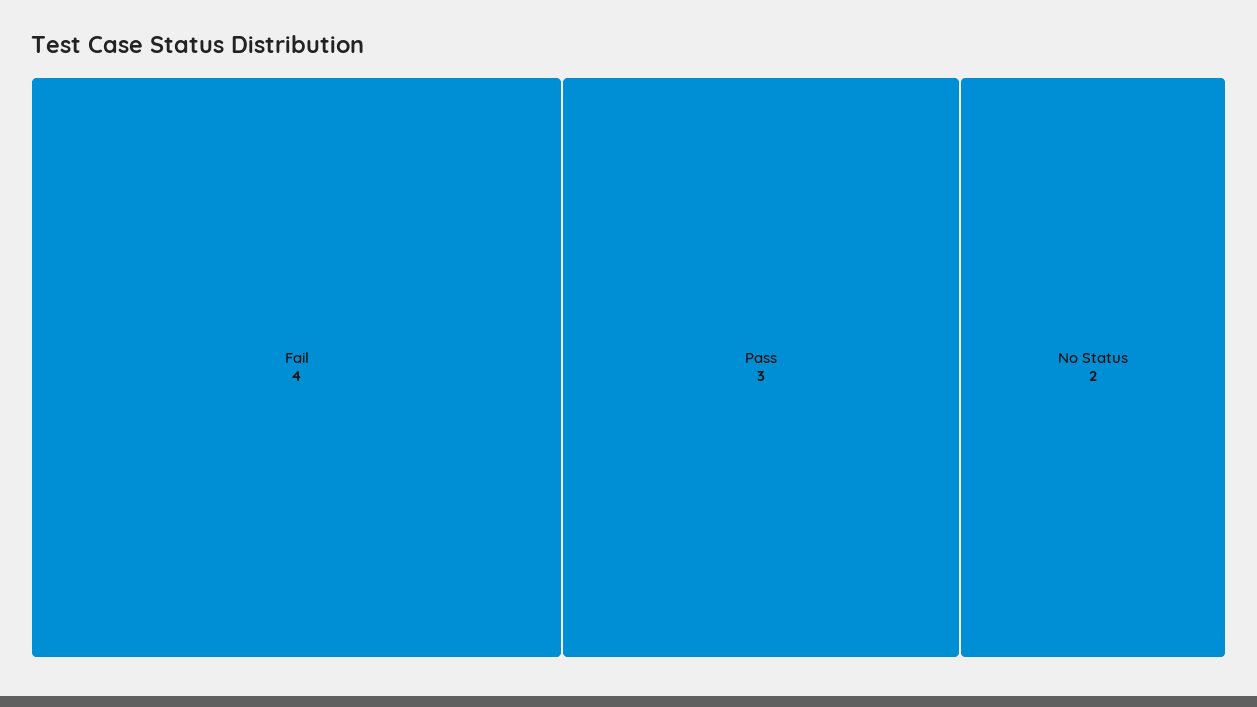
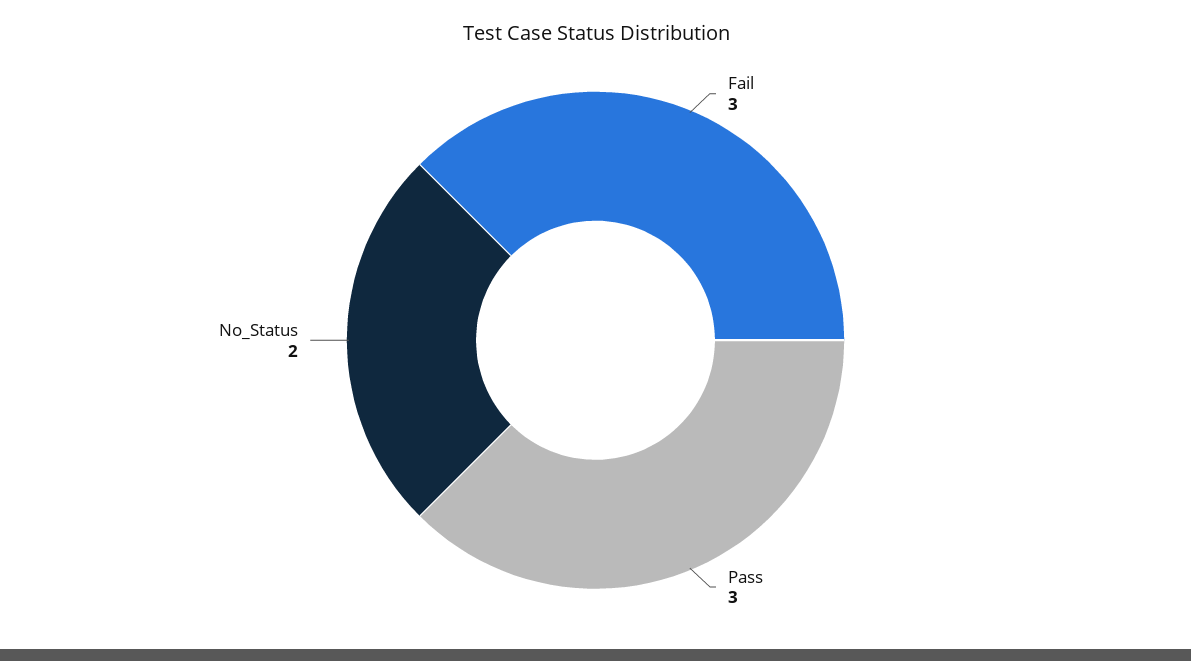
  {
-   "Fail": 4,
+   "Fail": 3,
    "Pass": 3,
    "No Status": 2
  }

